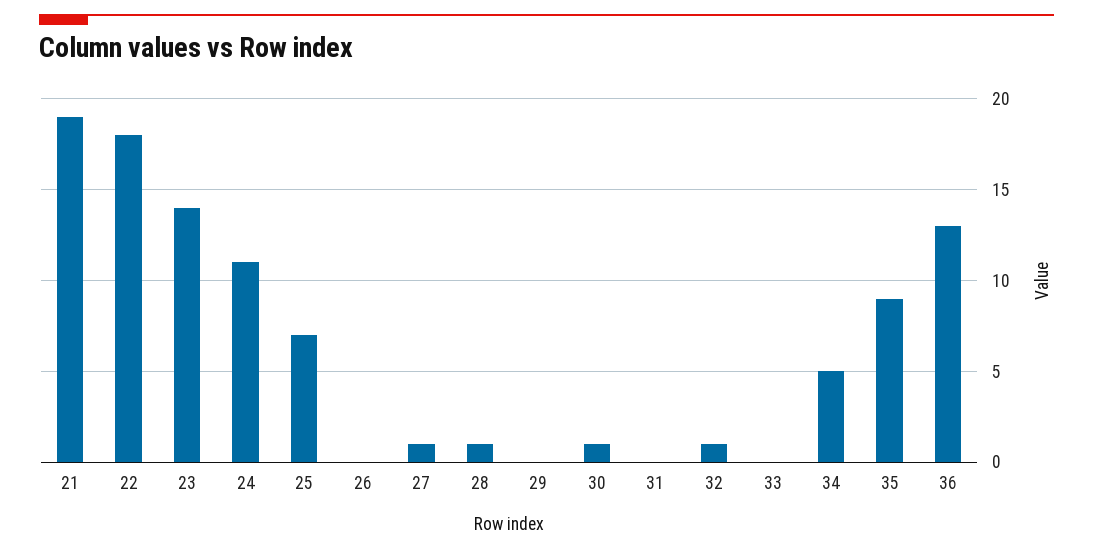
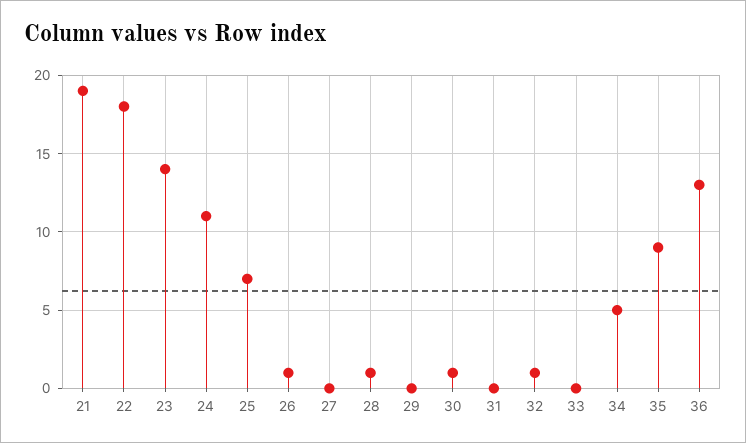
  {
    "21": 19,
    "22": 18,
    "23": 14,
    "24": 11,
    "25": 7,
-   "26": 0,
+   "26": 1,
-   "27": 1,
+   "27": 0,
    "28": 1,
    "29": 0,
    "30": 1,
    "31": 0,
    "32": 1,
    "33": 0,
    "34": 5,
    "35": 9,
    "36": 13
  }

